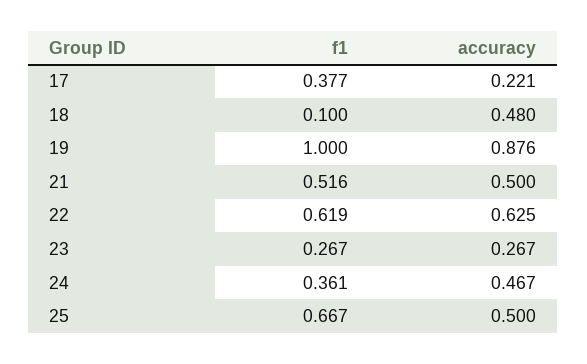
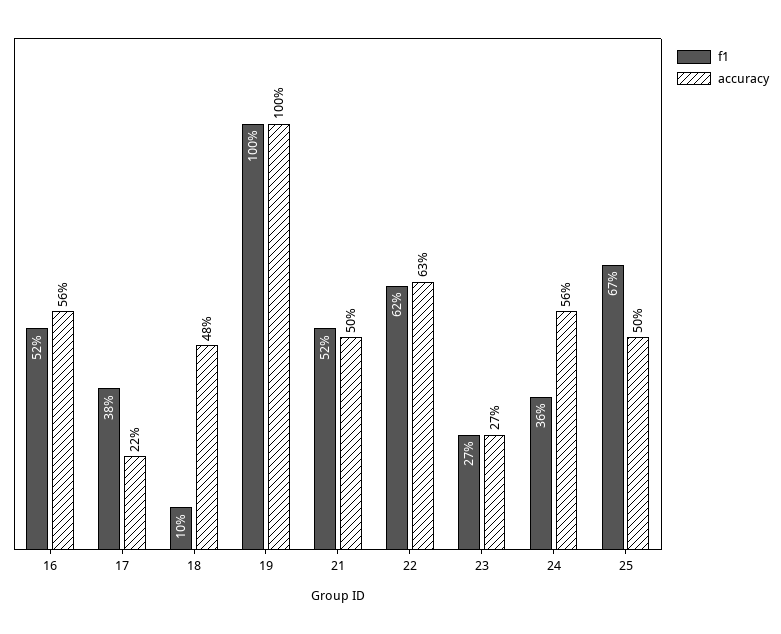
  {
    "f1": {
      "17": 0.377,
      "18": 0.1,
      "19": 1,
      "21": 0.516,
      "22": 0.619,
      "23": 0.267,
      "24": 0.361,
-     "25": 0.667
+     "25": 0.667,
+     "16": 0.52
    },
    "accuracy": {
      "17": 0.221,
      "18": 0.48,
-     "19": 0.876,
+     "19": 1,
      "21": 0.5,
      "22": 0.625,
      "23": 0.267,
-     "24": 0.467,
+     "24": 0.56,
-     "25": 0.5
+     "25": 0.5,
+     "16": 0.56
    }
  }

